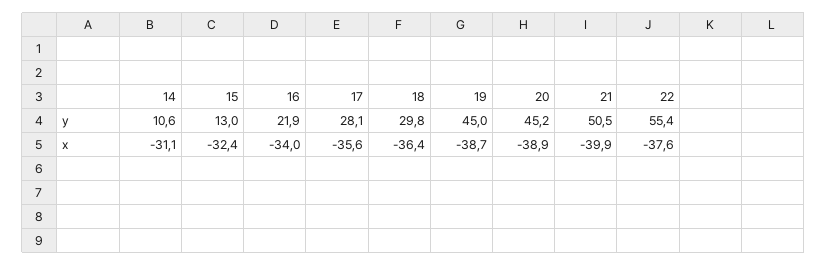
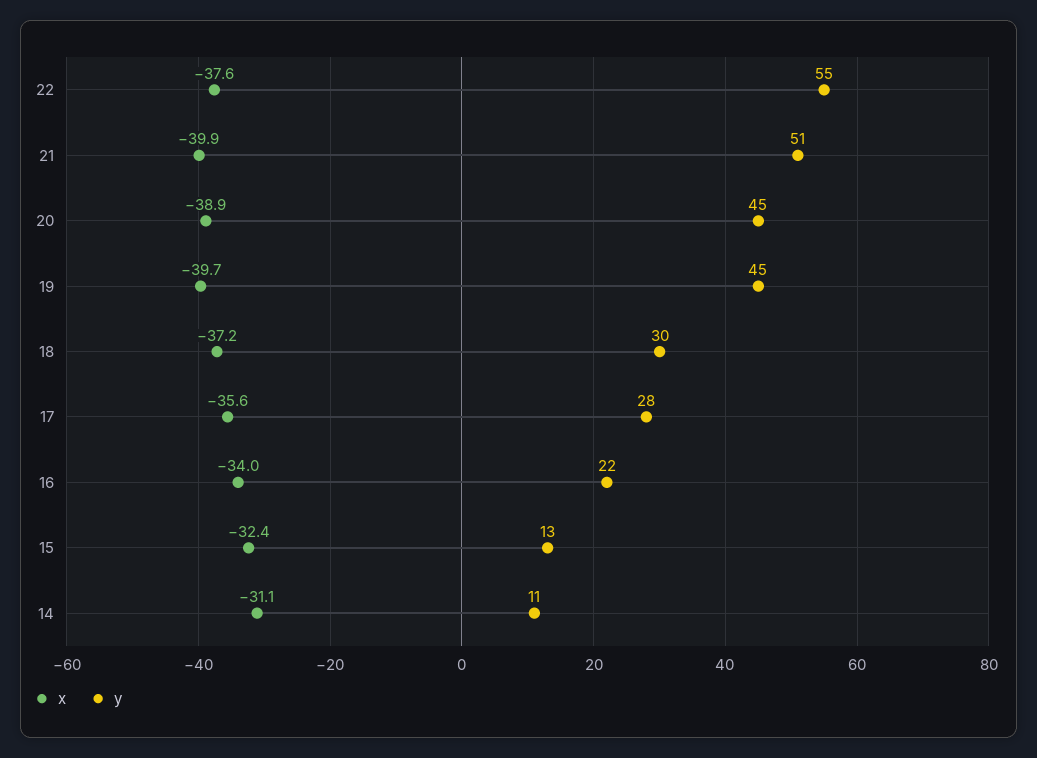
  {
    "y": {
      "14": 10.6,
      "15": 13,
      "16": 21.9,
      "17": 28.1,
      "18": 29.8,
      "19": 45,
      "20": 45.2,
      "21": 50.5,
      "22": 55.4
    },
    "x": {
      "14": -31.1,
      "15": -32.4,
      "16": -34,
      "17": -35.6,
-     "18": -36.4,
+     "18": -37.2,
-     "19": -38.7,
+     "19": -39.7,
      "20": -38.9,
      "21": -39.9,
      "22": -37.6
    }
  }

